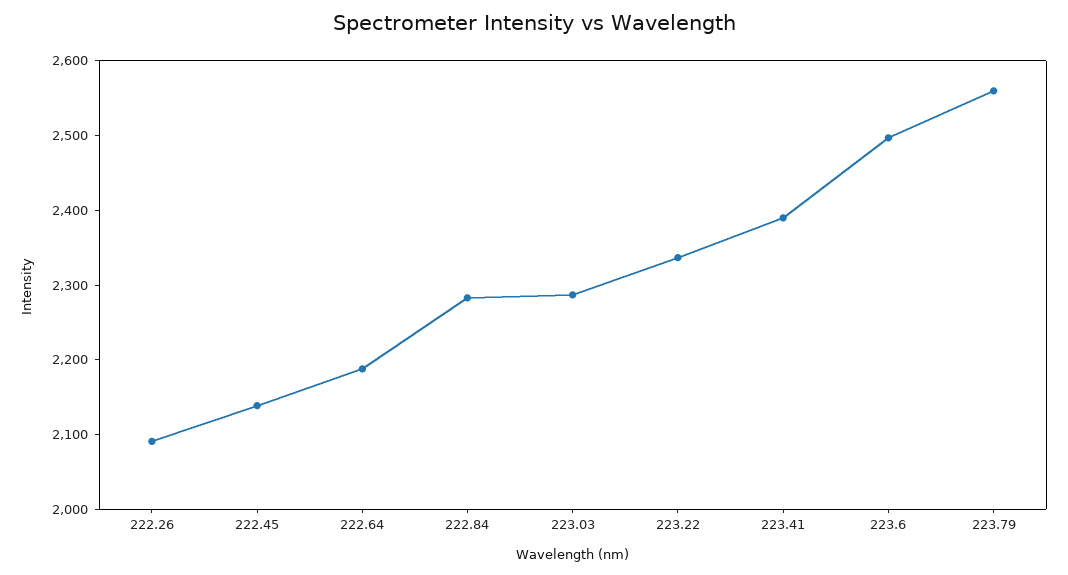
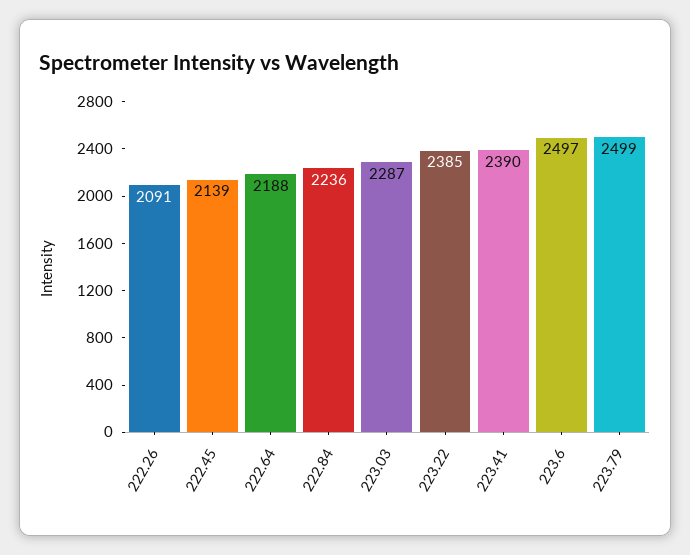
  {
    "222.26": 2091,
    "222.45": 2139,
    "222.64": 2188,
-   "222.84": 2280,
+   "222.84": 2236,
    "223.03": 2287,
-   "223.22": 2340,
+   "223.22": 2385,
    "223.41": 2390,
    "223.6": 2497,
-   "223.79": 2560
+   "223.79": 2499
  }

